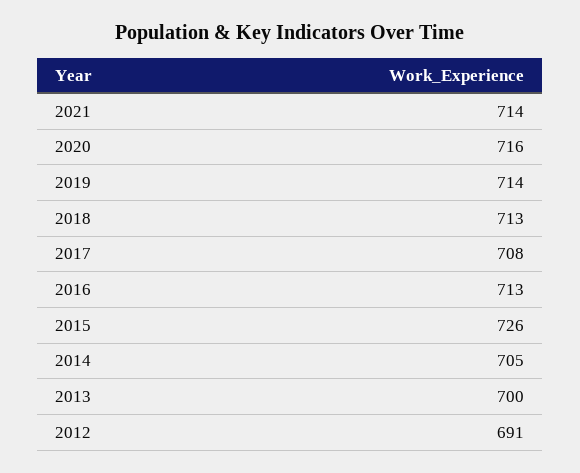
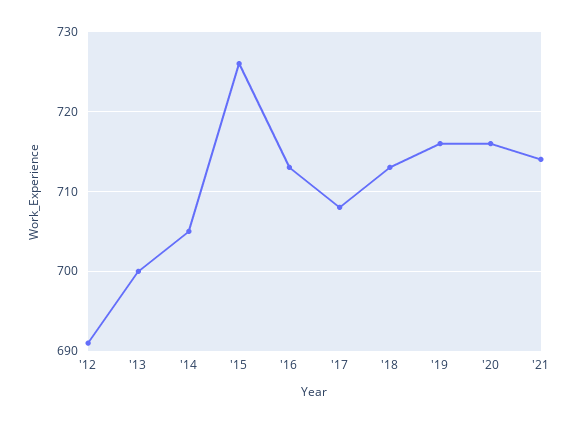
  {
    "2021": 714,
    "2020": 716,
-   "2019": 714,
+   "2019": 716,
    "2018": 713,
    "2017": 708,
    "2016": 713,
    "2015": 726,
    "2014": 705,
    "2013": 700,
    "2012": 691
  }

